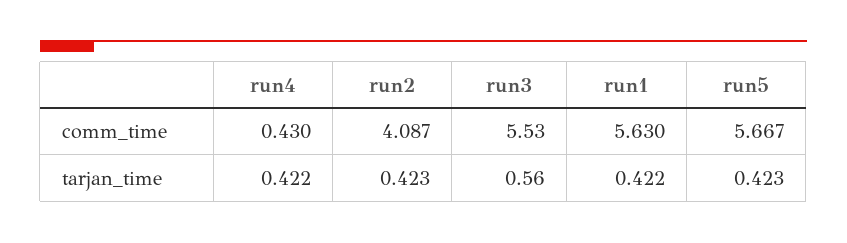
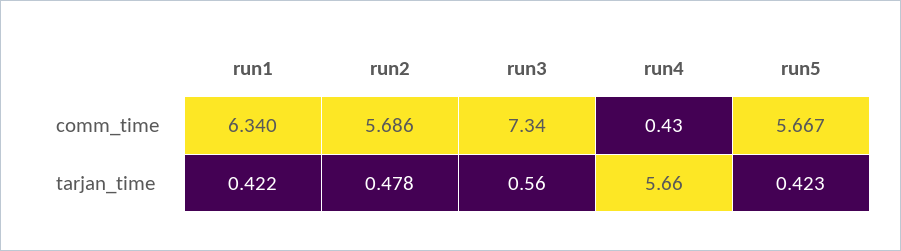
  {
    "run4": {
      "comm_time": 0.43,
-     "tarjan_time": 0.422
+     "tarjan_time": 5.66
    },
    "run2": {
-     "comm_time": 4.087,
+     "comm_time": 5.686,
-     "tarjan_time": 0.423
+     "tarjan_time": 0.478
    },
    "run3": {
-     "comm_time": 5.53,
+     "comm_time": 7.34,
      "tarjan_time": 0.56
    },
    "run1": {
-     "comm_time": 5.63,
+     "comm_time": 6.34,
      "tarjan_time": 0.422
    },
    "run5": {
      "comm_time": 5.667,
      "tarjan_time": 0.423
    }
  }

